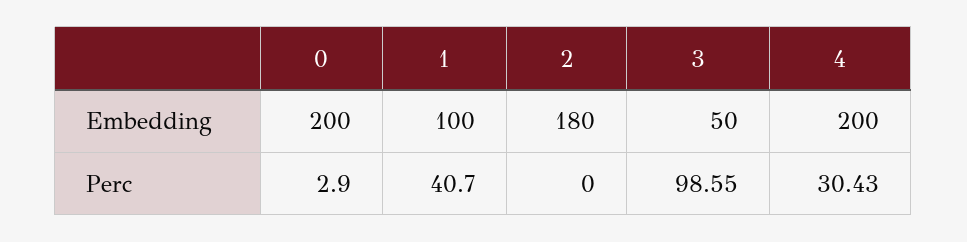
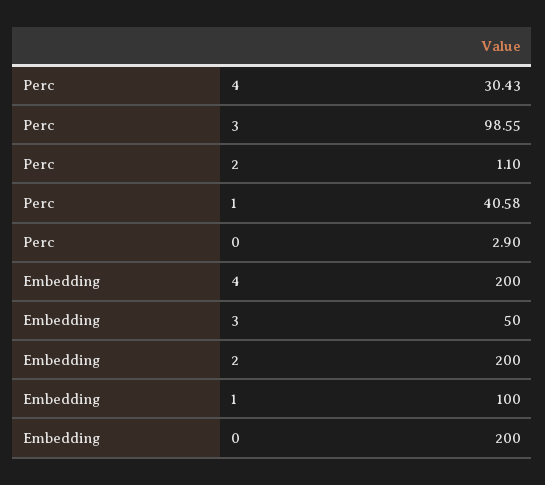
  {
    "0": {
      "Embedding": 200,
      "Perc": 2.9
    },
    "1": {
      "Embedding": 100,
-     "Perc": 40.7
+     "Perc": 40.58
    },
    "2": {
-     "Embedding": 180,
+     "Embedding": 200,
-     "Perc": 0
+     "Perc": 1.1
    },
    "3": {
      "Embedding": 50,
      "Perc": 98.55
    },
    "4": {
      "Embedding": 200,
      "Perc": 30.43
    }
  }

